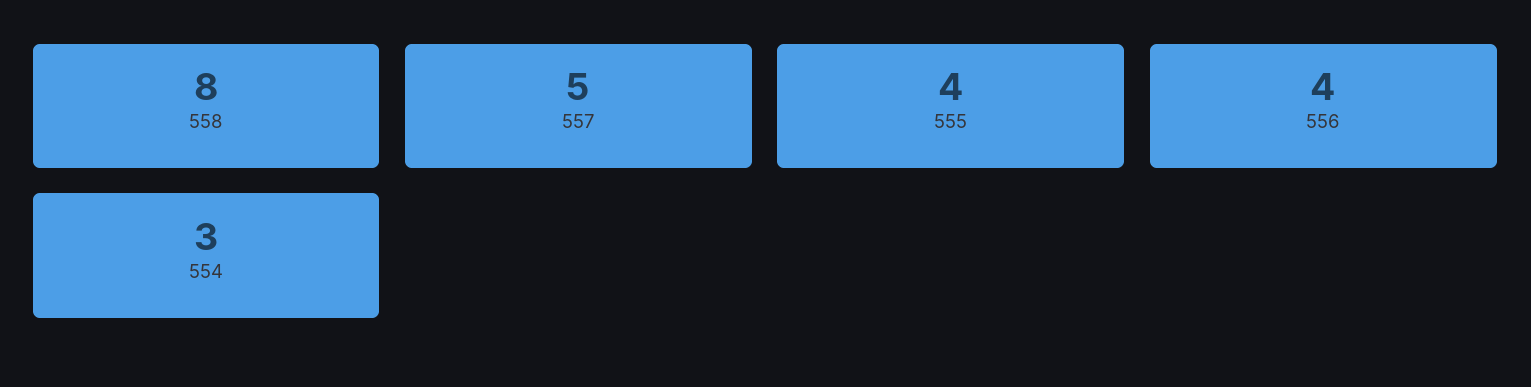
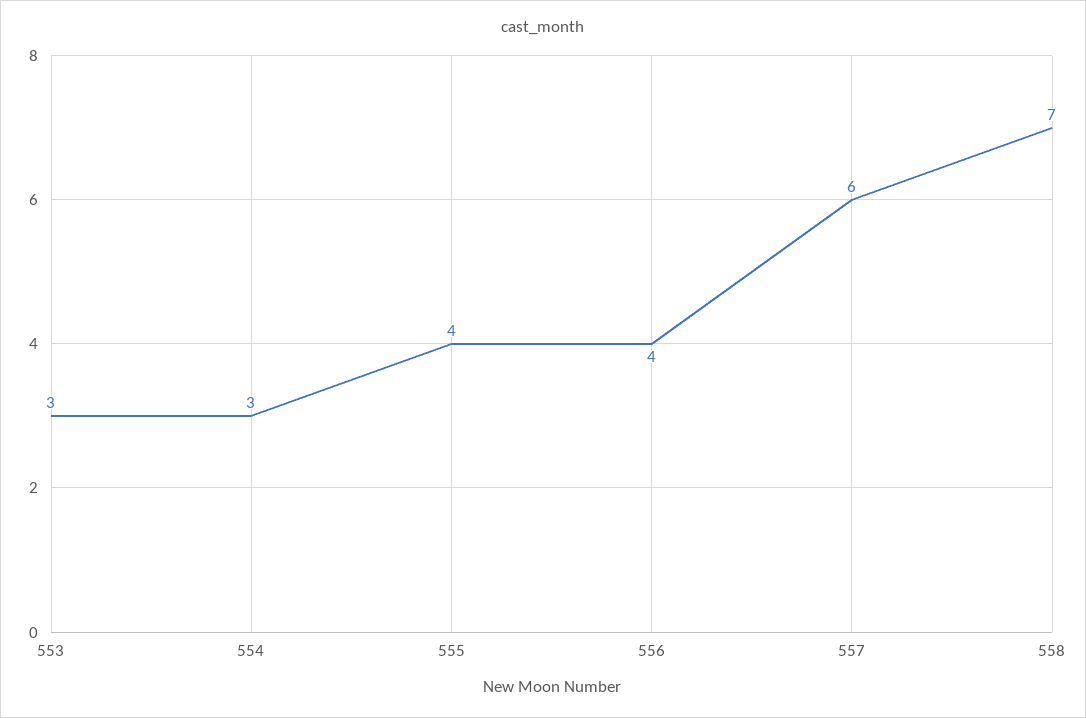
  {
-   "558": 8,
+   "558": 7,
-   "557": 5,
+   "557": 6,
    "555": 4,
    "556": 4,
-   "554": 3
+   "554": 3,
+   "553": 3
  }

